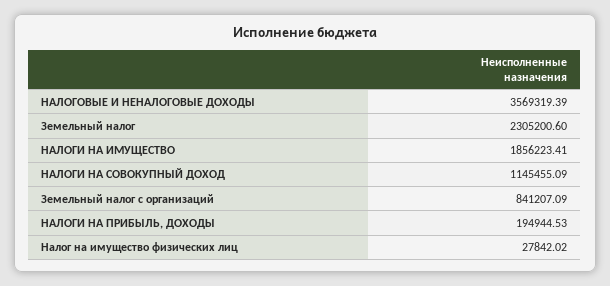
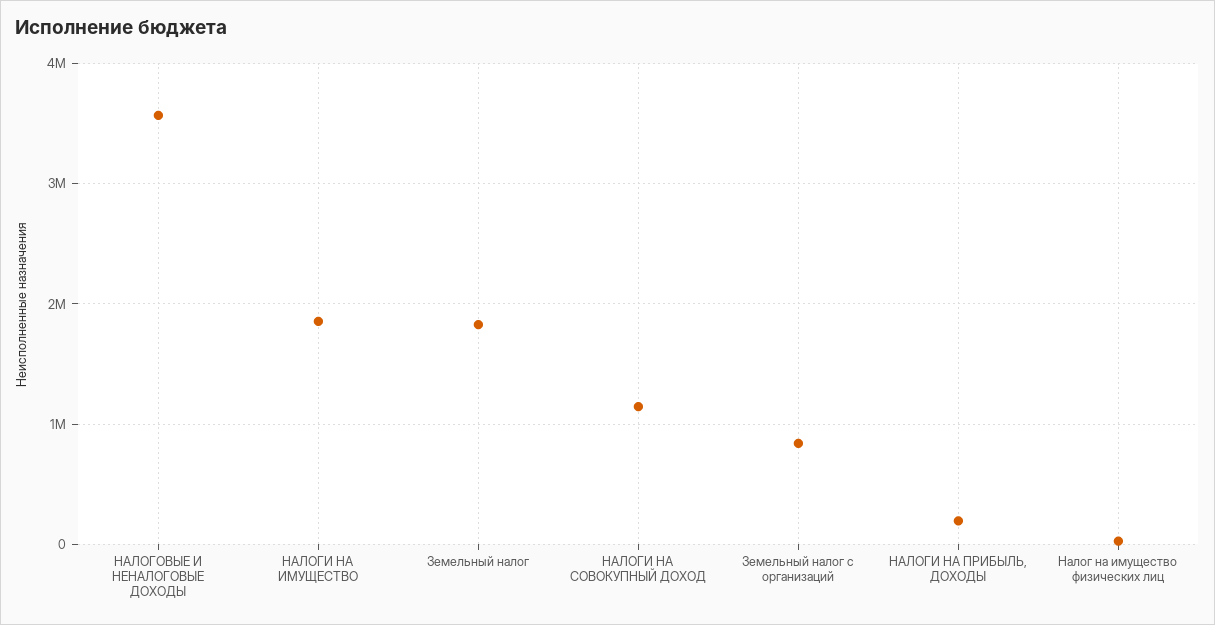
  {
    "НАЛОГОВЫЕ И НЕНАЛОГОВЫЕ ДОХОДЫ": 3569319.39,
-   "Земельный налог": 2305200.6,
+   "Земельный налог": 1800000,
    "НАЛОГИ НА ИМУЩЕСТВО": 1856223.41,
    "НАЛОГИ НА СОВОКУПНЫЙ ДОХОД": 1145455.09,
    "Земельный налог с организаций": 841207.09,
    "НАЛОГИ НА ПРИБЫЛЬ, ДОХОДЫ": 194944.53,
    "Налог на имущество физических лиц": 27842.02
  }

